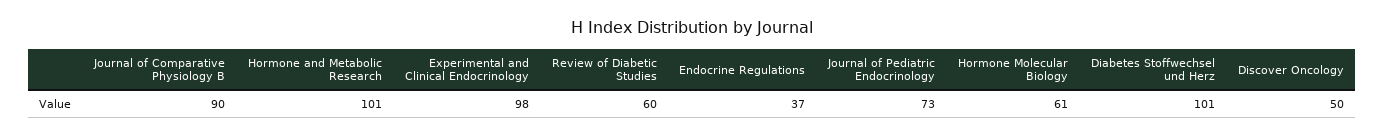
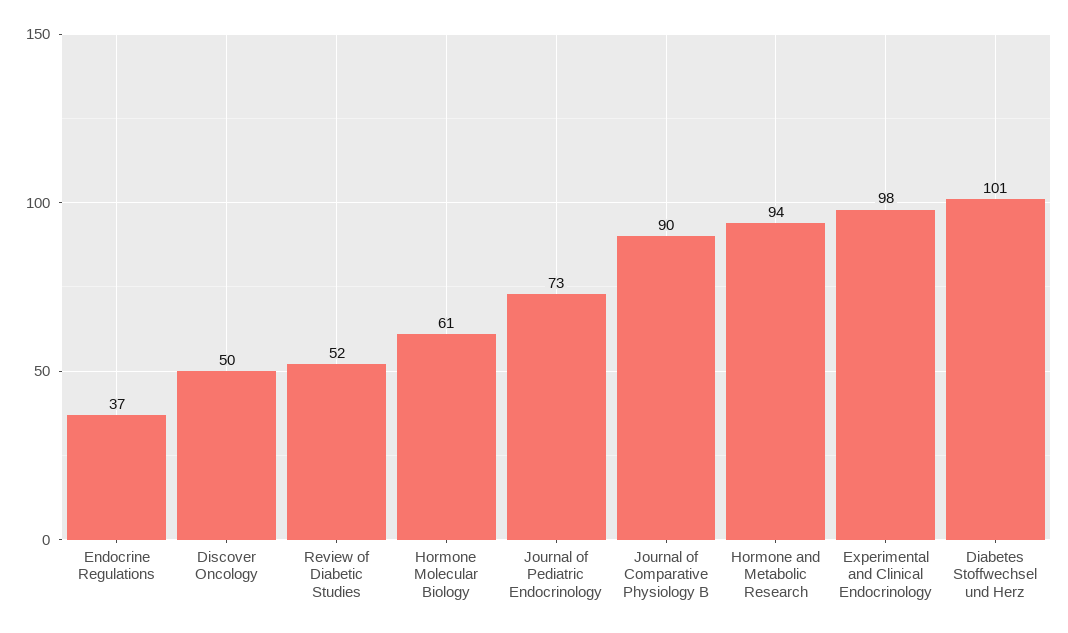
  {
    "Journal of Comparative Physiology B": 90,
-   "Hormone and Metabolic Research": 101,
+   "Hormone and Metabolic Research": 94,
    "Experimental and Clinical Endocrinology": 98,
-   "Review of Diabetic Studies": 60,
+   "Review of Diabetic Studies": 52,
    "Endocrine Regulations": 37,
    "Journal of Pediatric Endocrinology": 73,
    "Hormone Molecular Biology": 61,
    "Diabetes Stoffwechsel und Herz": 101,
    "Discover Oncology": 50
  }

